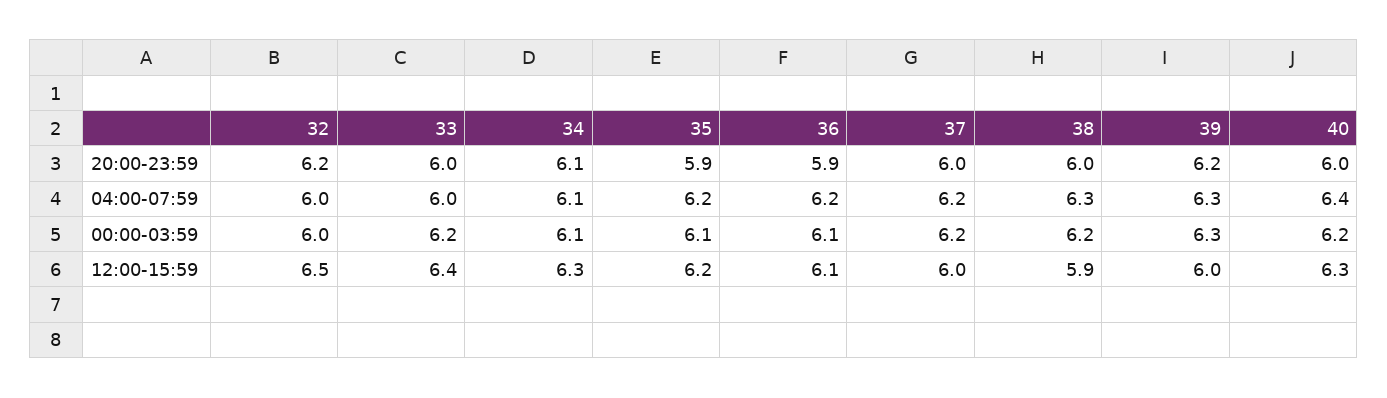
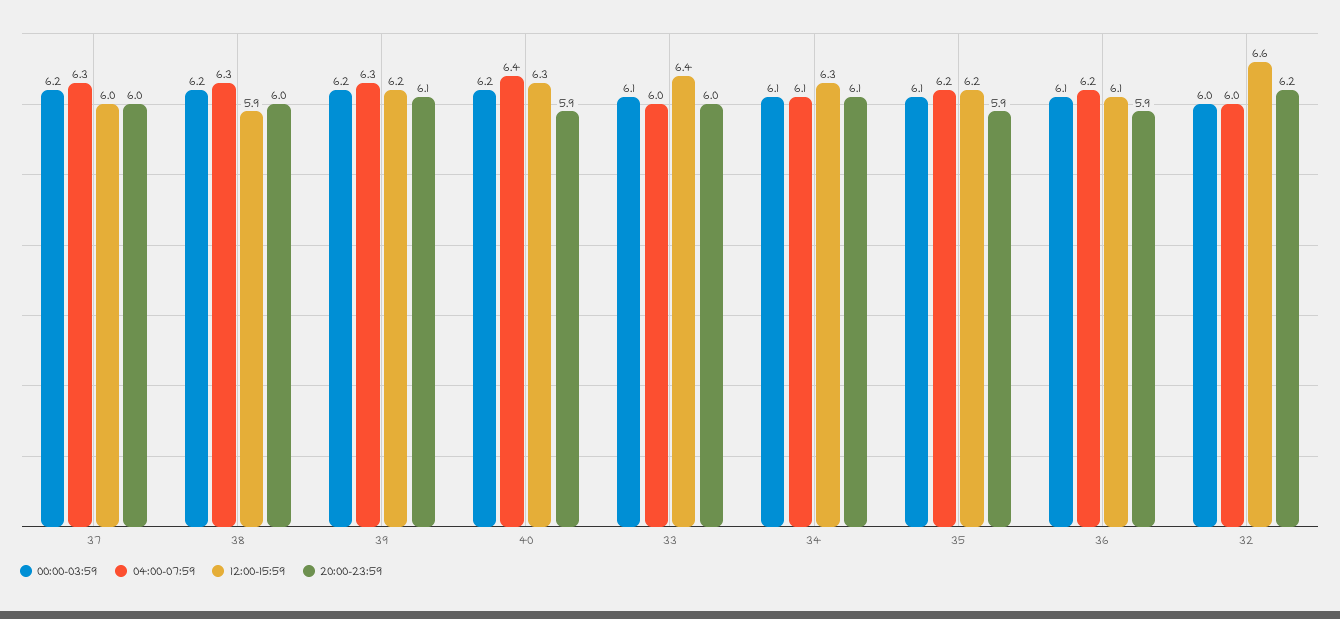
  {
    "20:00-23:59": {
      "32": 6.2,
      "33": 6,
      "34": 6.1,
      "35": 5.9,
      "36": 5.9,
      "37": 6,
      "38": 6,
-     "39": 6.2,
+     "39": 6.1,
-     "40": 6
+     "40": 5.9
    },
    "04:00-07:59": {
      "32": 6,
      "33": 6,
      "34": 6.1,
      "35": 6.2,
      "36": 6.2,
-     "37": 6.2,
+     "37": 6.3,
      "38": 6.3,
      "39": 6.3,
      "40": 6.4
    },
    "00:00-03:59": {
      "32": 6,
-     "33": 6.2,
+     "33": 6.1,
      "34": 6.1,
      "35": 6.1,
      "36": 6.1,
      "37": 6.2,
      "38": 6.2,
-     "39": 6.3,
+     "39": 6.2,
      "40": 6.2
    },
    "12:00-15:59": {
-     "32": 6.5,
+     "32": 6.6,
      "33": 6.4,
      "34": 6.3,
      "35": 6.2,
      "36": 6.1,
      "37": 6,
      "38": 5.9,
-     "39": 6,
+     "39": 6.2,
      "40": 6.3
    }
  }

